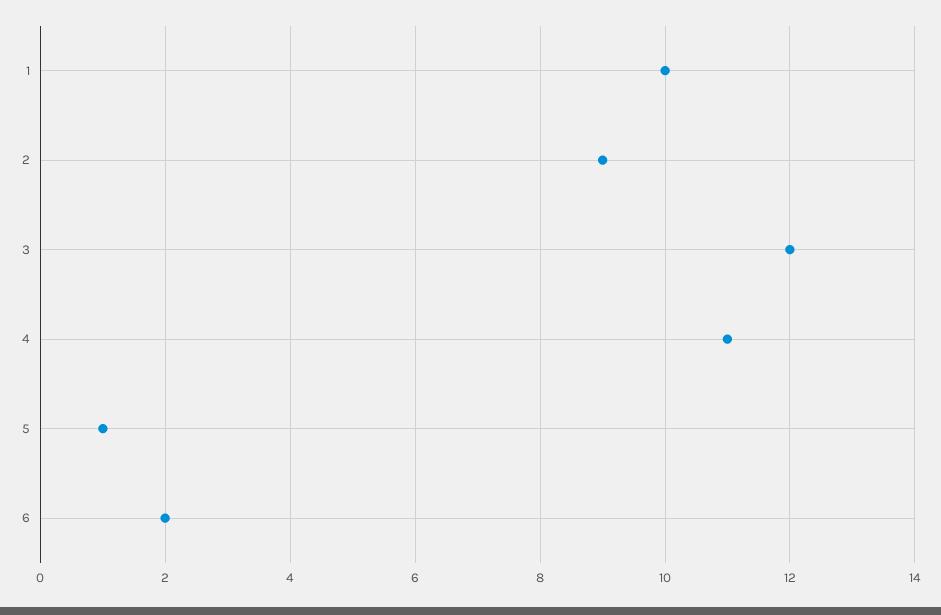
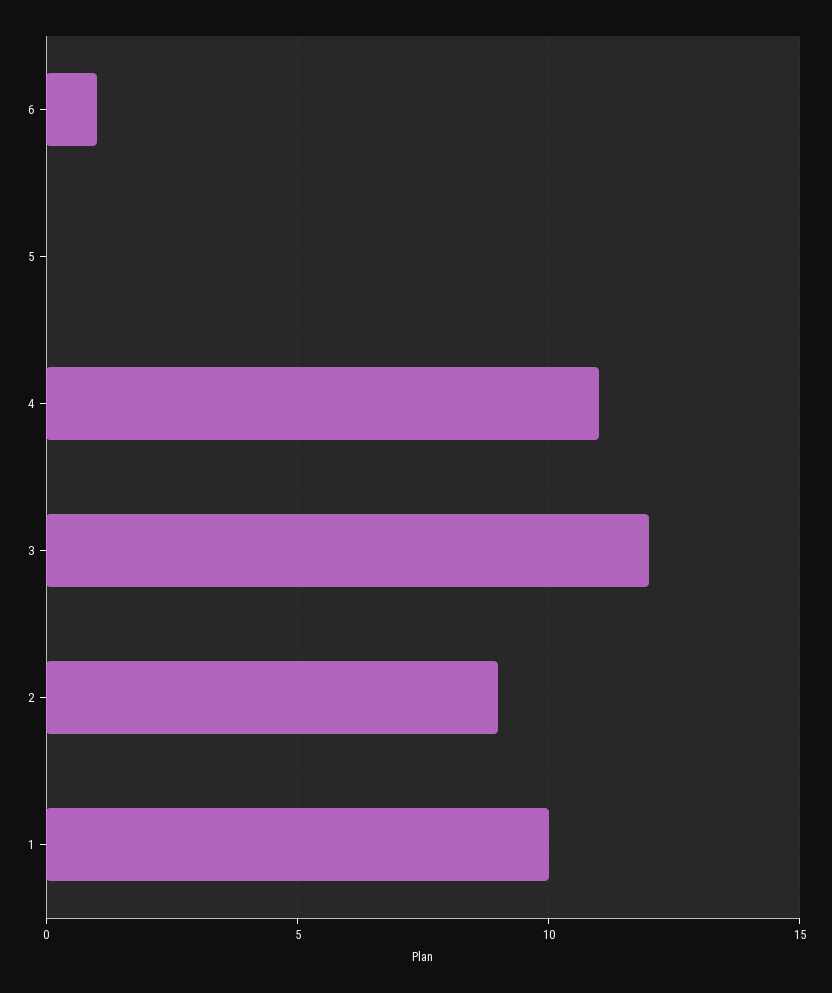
  {
    "1": 10,
    "2": 9,
    "3": 12,
    "4": 11,
-   "5": 1,
+   "5": 0,
-   "6": 2
+   "6": 1
  }

